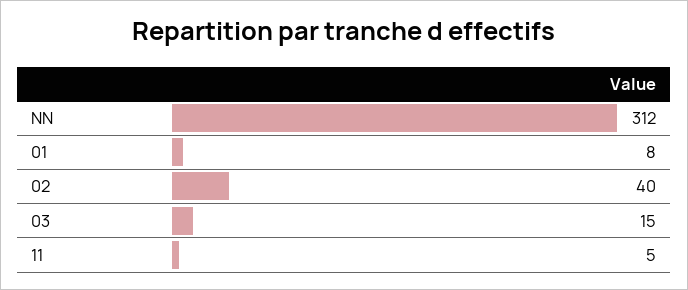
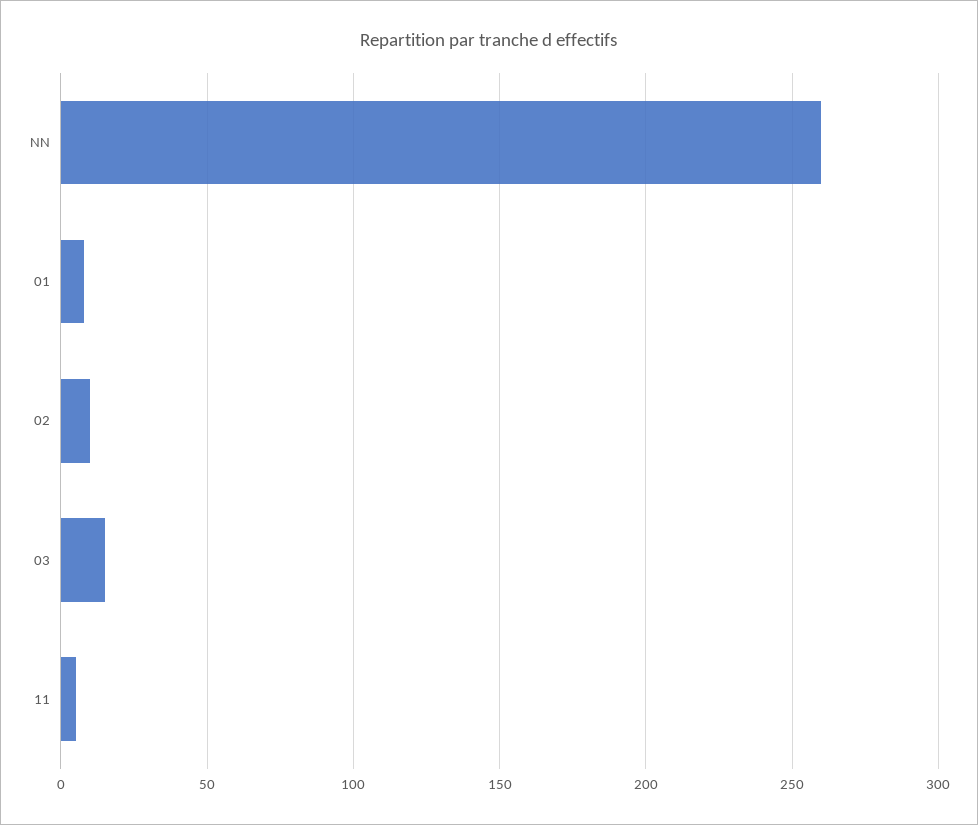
  {
-   "NN": 312,
+   "NN": 260,
    "01": 8,
-   "02": 40,
+   "02": 10,
    "03": 15,
    "11": 5
  }

